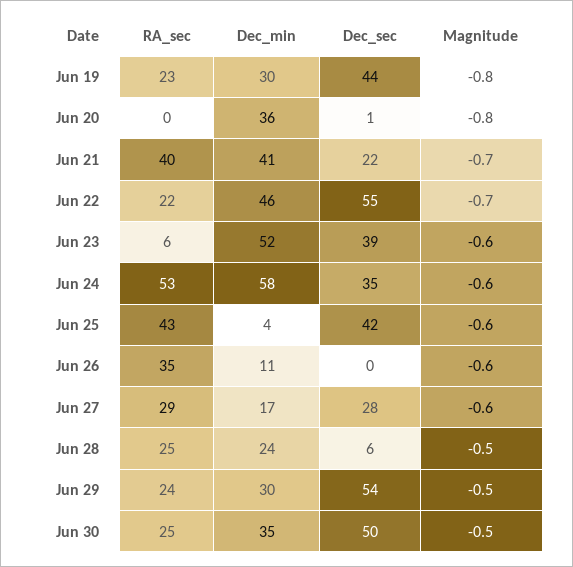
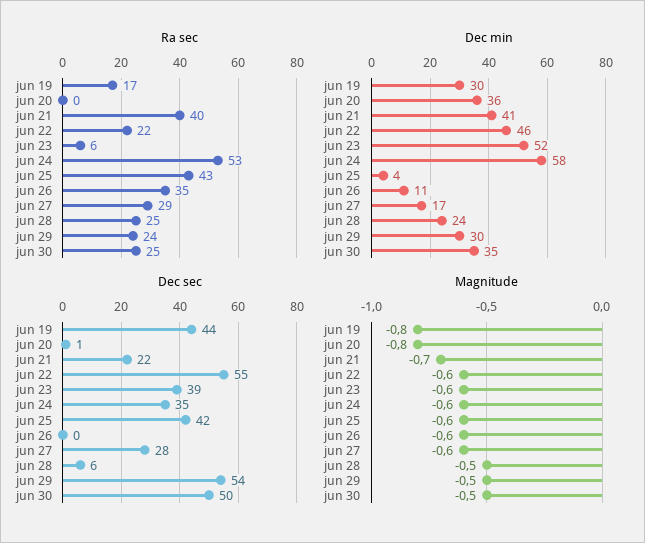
  {
    "RA_sec": {
-     "Jun 19": 23,
+     "Jun 19": 17,
      "Jun 20": 0,
      "Jun 21": 40,
      "Jun 22": 22,
      "Jun 23": 6,
      "Jun 24": 53,
      "Jun 25": 43,
      "Jun 26": 35,
      "Jun 27": 29,
      "Jun 28": 25,
      "Jun 29": 24,
      "Jun 30": 25
    },
    "Dec_min": {
      "Jun 19": 30,
      "Jun 20": 36,
      "Jun 21": 41,
      "Jun 22": 46,
      "Jun 23": 52,
      "Jun 24": 58,
      "Jun 25": 4,
      "Jun 26": 11,
      "Jun 27": 17,
      "Jun 28": 24,
      "Jun 29": 30,
      "Jun 30": 35
    },
    "Dec_sec": {
      "Jun 19": 44,
      "Jun 20": 1,
      "Jun 21": 22,
      "Jun 22": 55,
      "Jun 23": 39,
      "Jun 24": 35,
      "Jun 25": 42,
      "Jun 26": 0,
      "Jun 27": 28,
      "Jun 28": 6,
      "Jun 29": 54,
      "Jun 30": 50
    },
    "Magnitude": {
      "Jun 19": -0.8,
      "Jun 20": -0.8,
      "Jun 21": -0.7,
-     "Jun 22": -0.7,
+     "Jun 22": -0.6,
      "Jun 23": -0.6,
      "Jun 24": -0.6,
      "Jun 25": -0.6,
      "Jun 26": -0.6,
      "Jun 27": -0.6,
      "Jun 28": -0.5,
      "Jun 29": -0.5,
      "Jun 30": -0.5
    }
  }

